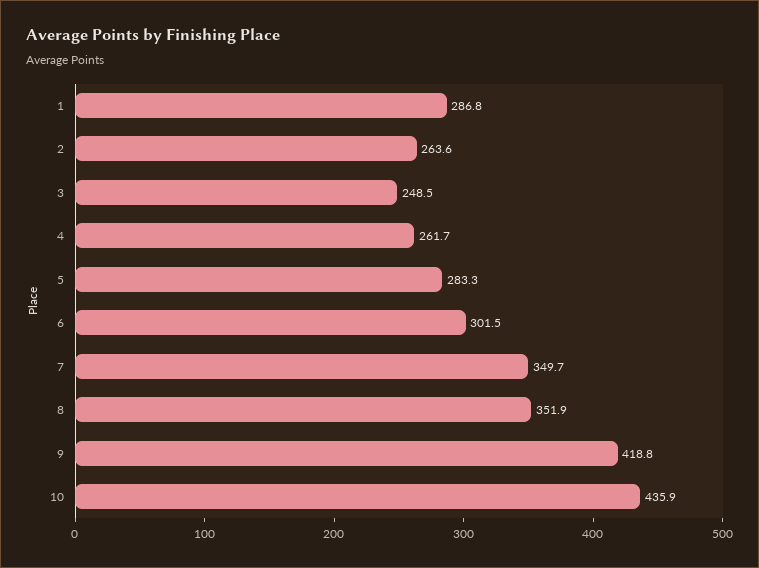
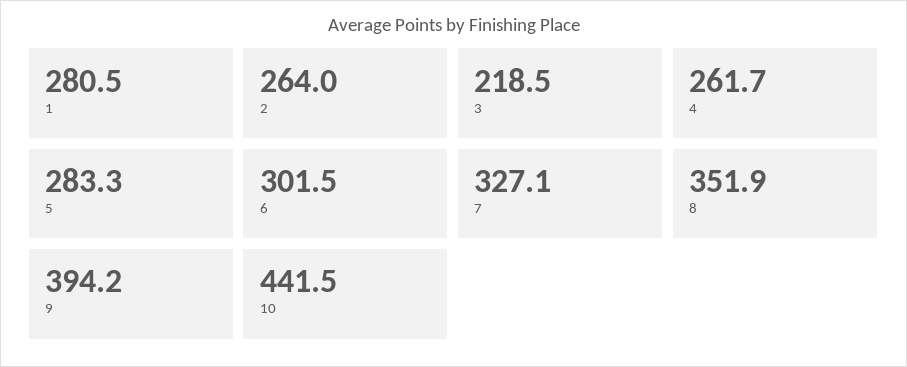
  {
-   "1": 286.8,
+   "1": 280.5,
-   "2": 263.6,
+   "2": 264,
-   "3": 248.5,
+   "3": 218.5,
    "4": 261.7,
    "5": 283.3,
    "6": 301.5,
-   "7": 349.7,
+   "7": 327.1,
    "8": 351.9,
-   "9": 418.8,
+   "9": 394.2,
-   "10": 435.9
+   "10": 441.5
  }

